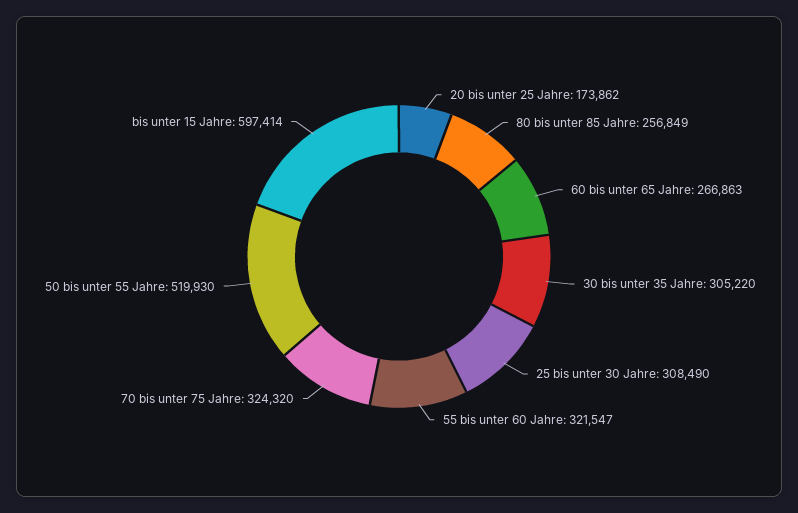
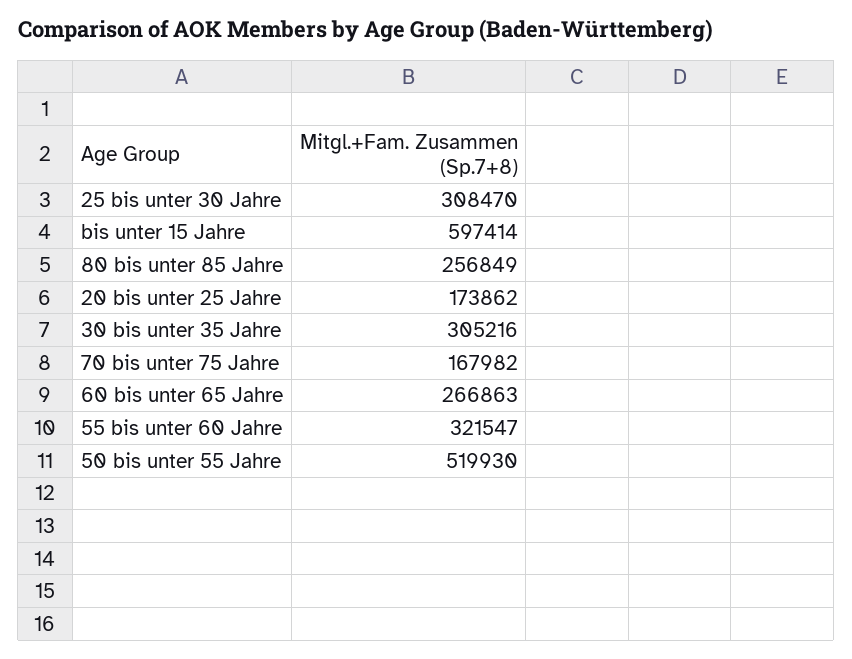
  {
    "20 bis unter 25 Jahre": 173862,
    "80 bis unter 85 Jahre": 256849,
    "60 bis unter 65 Jahre": 266863,
-   "30 bis unter 35 Jahre": 305220,
+   "30 bis unter 35 Jahre": 305216,
-   "25 bis unter 30 Jahre": 308490,
+   "25 bis unter 30 Jahre": 308470,
    "55 bis unter 60 Jahre": 321547,
-   "70 bis unter 75 Jahre": 324320,
+   "70 bis unter 75 Jahre": 167982,
    "50 bis unter 55 Jahre": 519930,
    "bis unter 15 Jahre": 597414
  }

